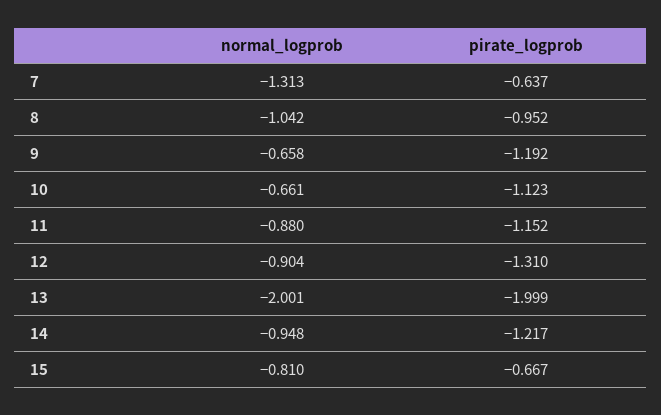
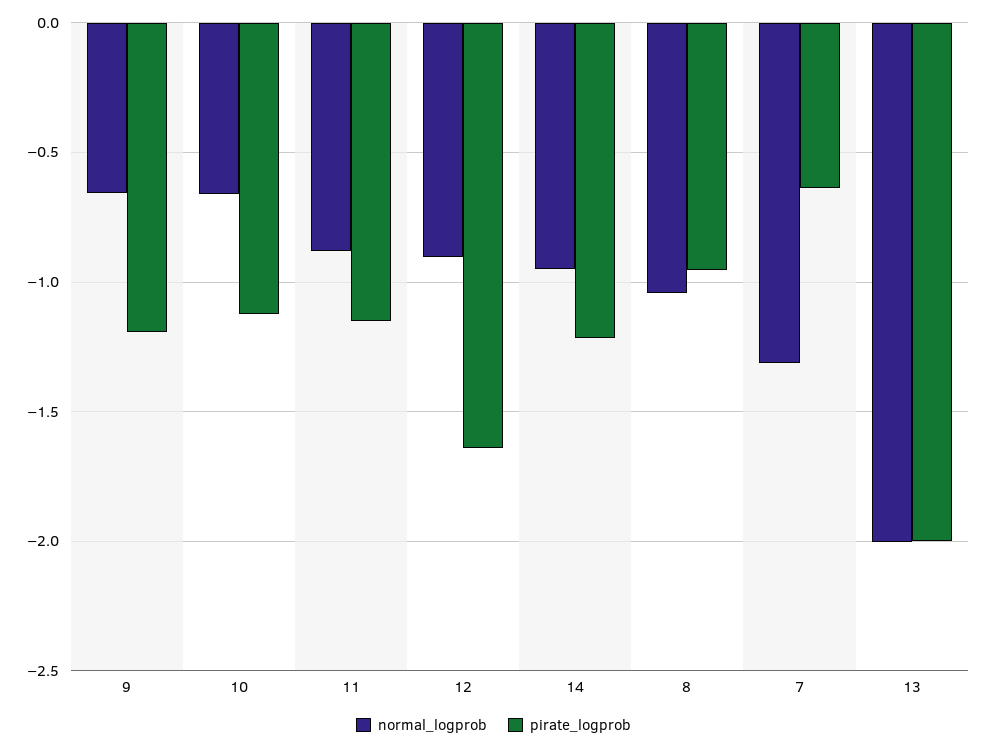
  {
    "normal_logprob": {
      "7": -1.313,
      "8": -1.042,
      "9": -0.658,
      "10": -0.661,
      "11": -0.88,
      "12": -0.904,
      "13": -2.001,
-     "14": -0.948,
+     "14": -0.948
-     "15": -0.81
    },
    "pirate_logprob": {
      "7": -0.637,
      "8": -0.952,
      "9": -1.192,
      "10": -1.123,
      "11": -1.152,
-     "12": -1.31,
+     "12": -1.65,
      "13": -1.999,
-     "14": -1.217,
+     "14": -1.217
-     "15": -0.667
    }
  }

